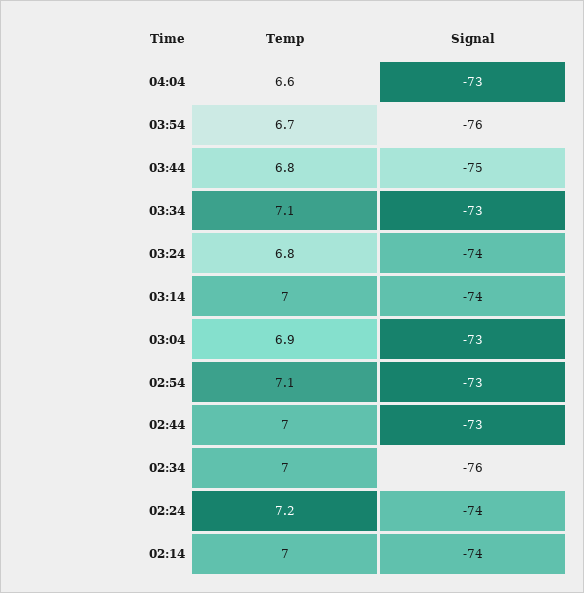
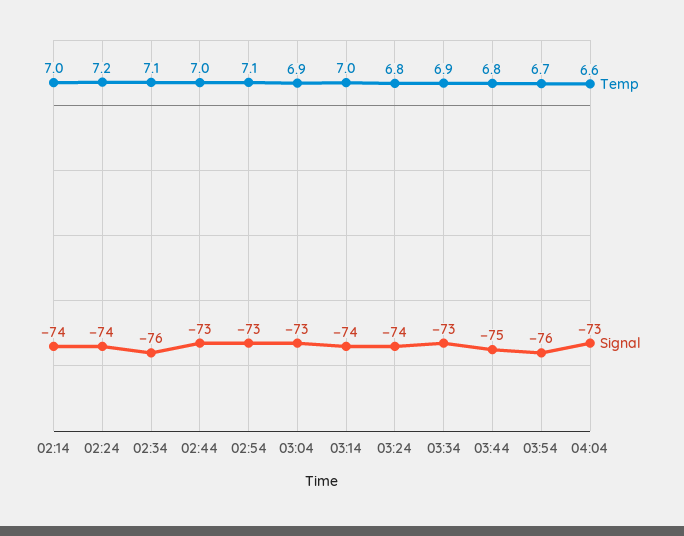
  {
    "Temp": {
      "04:04": 6.6,
      "03:54": 6.7,
      "03:44": 6.8,
-     "03:34": 7.1,
+     "03:34": 6.9,
      "03:24": 6.8,
      "03:14": 7,
      "03:04": 6.9,
      "02:54": 7.1,
      "02:44": 7,
-     "02:34": 7,
+     "02:34": 7.1,
      "02:24": 7.2,
      "02:14": 7
    },
    "Signal": {
      "04:04": -73,
      "03:54": -76,
      "03:44": -75,
      "03:34": -73,
      "03:24": -74,
      "03:14": -74,
      "03:04": -73,
      "02:54": -73,
      "02:44": -73,
      "02:34": -76,
      "02:24": -74,
      "02:14": -74
    }
  }

